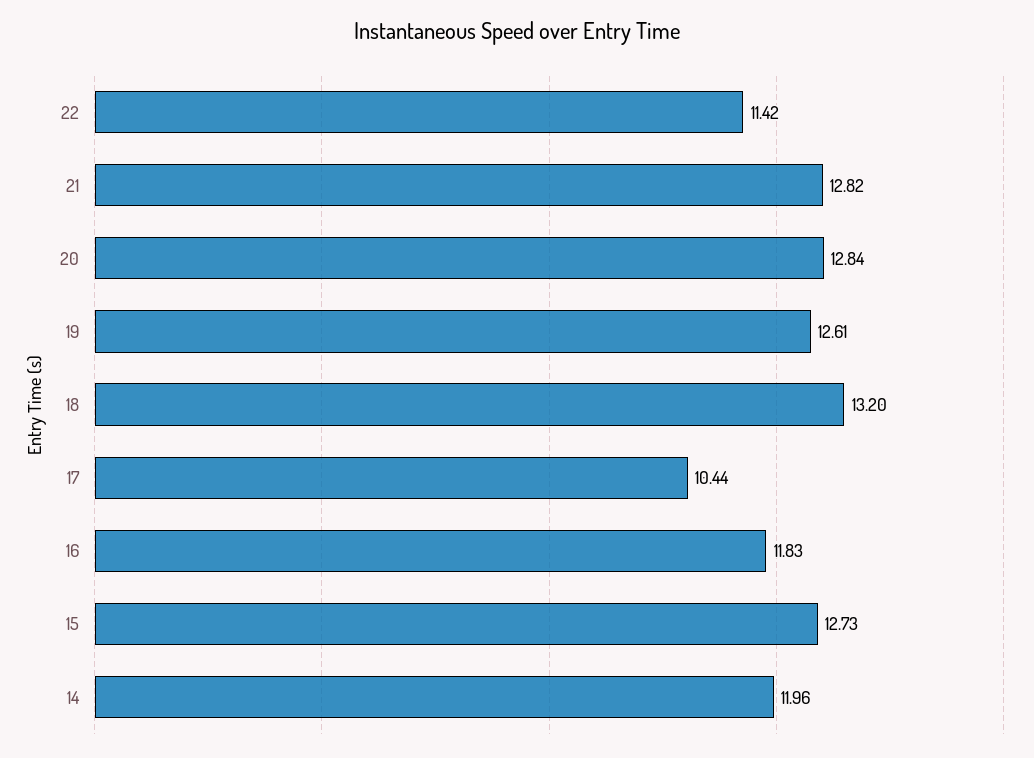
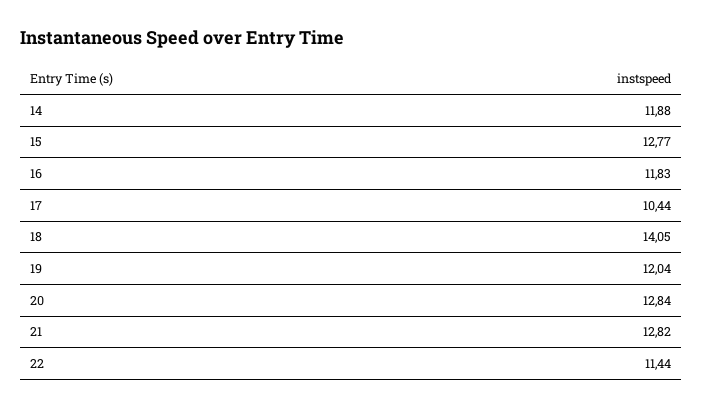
  {
-   "22": 11.42,
+   "22": 11.44,
    "21": 12.82,
    "20": 12.84,
-   "19": 12.61,
+   "19": 12.04,
-   "18": 13.2,
+   "18": 14.05,
    "17": 10.44,
    "16": 11.83,
-   "15": 12.73,
+   "15": 12.77,
-   "14": 11.96
+   "14": 11.88
  }

